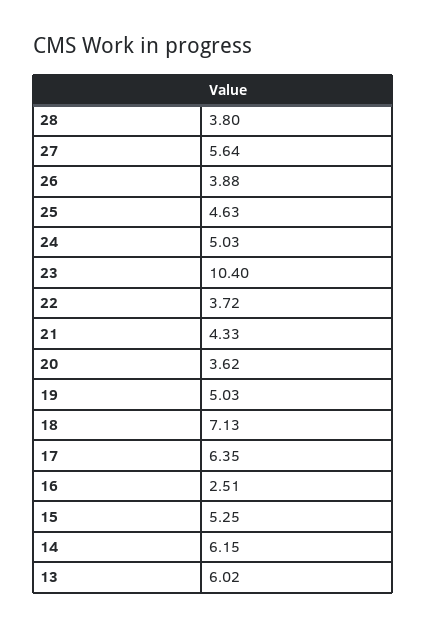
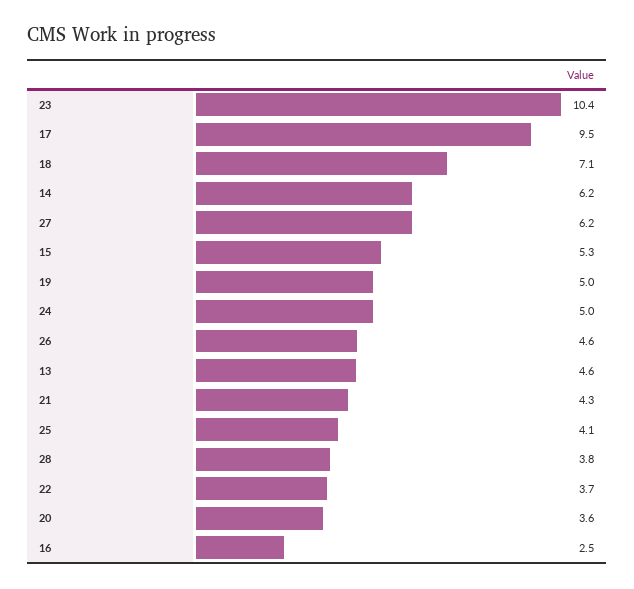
  {
    "28": 3.8,
-   "27": 5.64,
+   "27": 6.2,
-   "26": 3.88,
+   "26": 4.6,
-   "25": 4.63,
+   "25": 4.1,
    "24": 5.03,
    "23": 10.4,
    "22": 3.72,
    "21": 4.33,
    "20": 3.62,
    "19": 5.03,
    "18": 7.13,
-   "17": 6.35,
+   "17": 9.5,
    "16": 2.51,
    "15": 5.25,
    "14": 6.15,
-   "13": 6.02
+   "13": 4.6
  }

